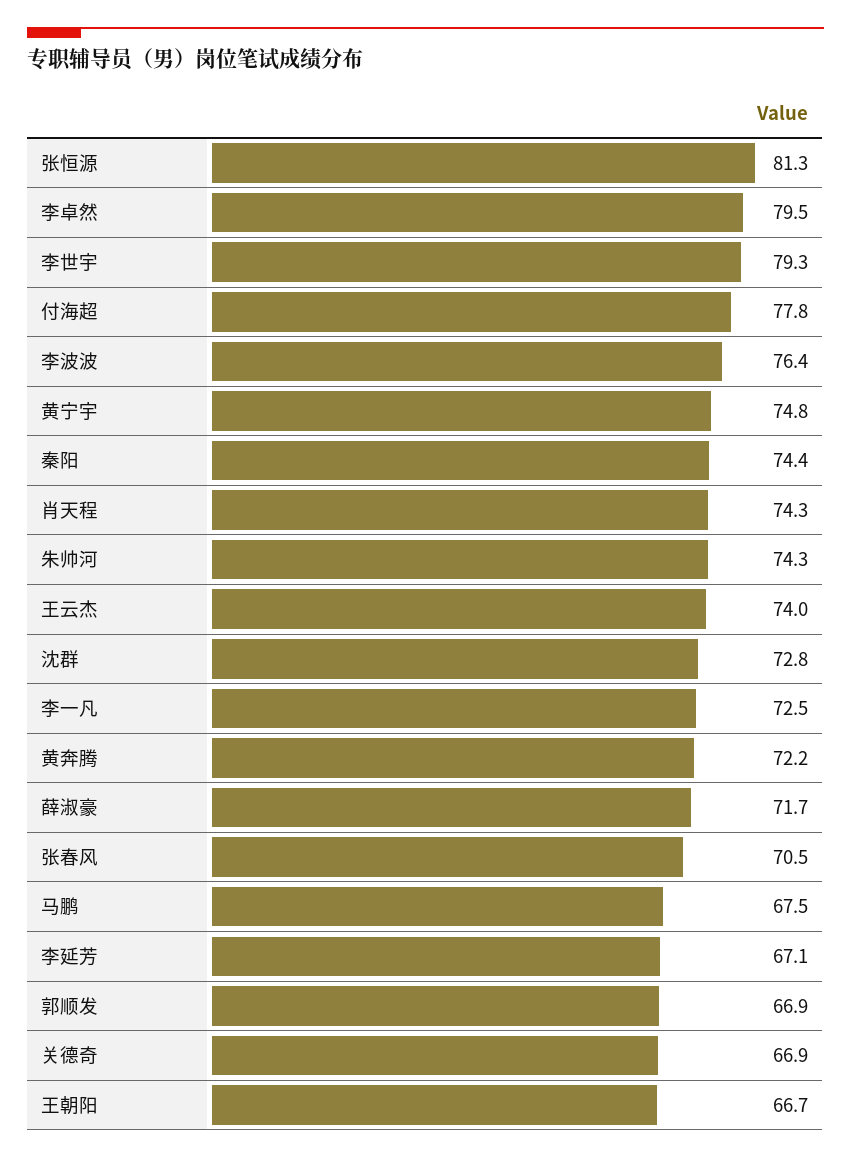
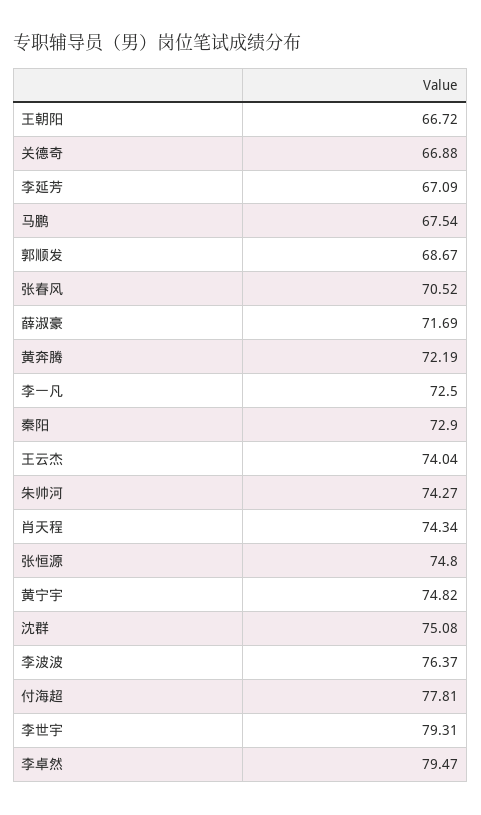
  {
-   "张恒源": 81.3,
+   "张恒源": 74.8,
    "李卓然": 79.47,
    "李世宇": 79.31,
    "付海超": 77.81,
    "李波波": 76.37,
    "黄宁宇": 74.82,
-   "秦阳": 74.4,
+   "秦阳": 72.9,
    "肖天程": 74.34,
    "朱帅河": 74.27,
    "王云杰": 74.04,
-   "沈群": 72.8,
+   "沈群": 75.08,
    "李一凡": 72.5,
    "黄奔腾": 72.19,
    "薛淑豪": 71.69,
    "张春风": 70.52,
    "马鹏": 67.54,
    "李延芳": 67.09,
-   "郭顺发": 66.9,
+   "郭顺发": 68.67,
    "关德奇": 66.88,
    "王朝阳": 66.72
  }

